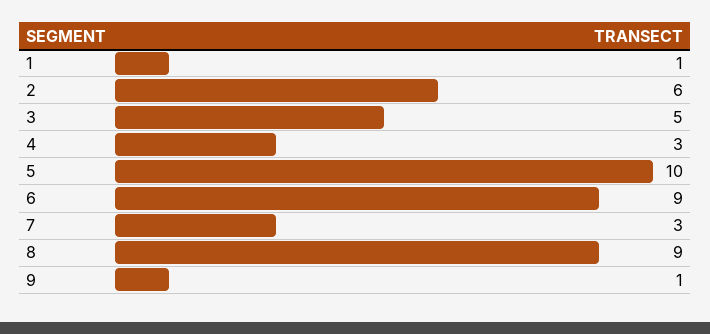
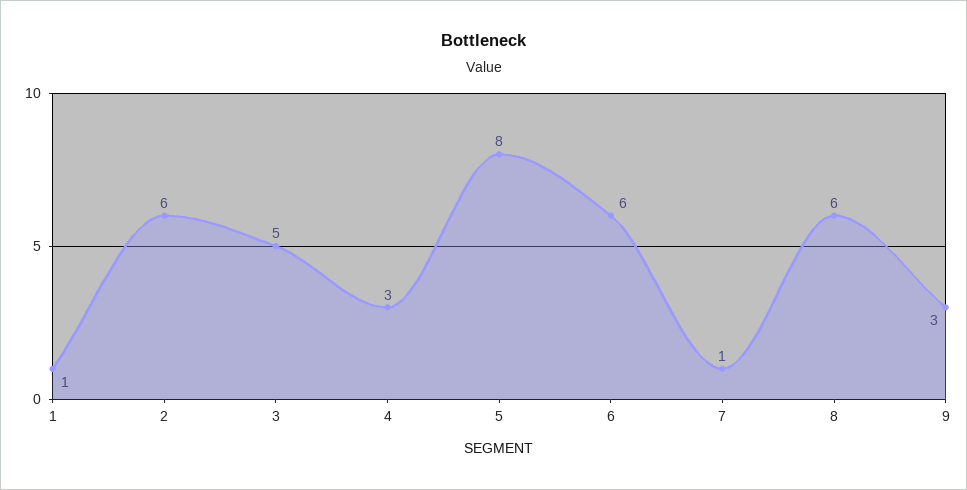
  {
    "1": 1,
    "2": 6,
    "3": 5,
    "4": 3,
-   "5": 10,
+   "5": 8,
-   "6": 9,
+   "6": 6,
-   "7": 3,
+   "7": 1,
-   "8": 9,
+   "8": 6,
-   "9": 1
+   "9": 3
  }

